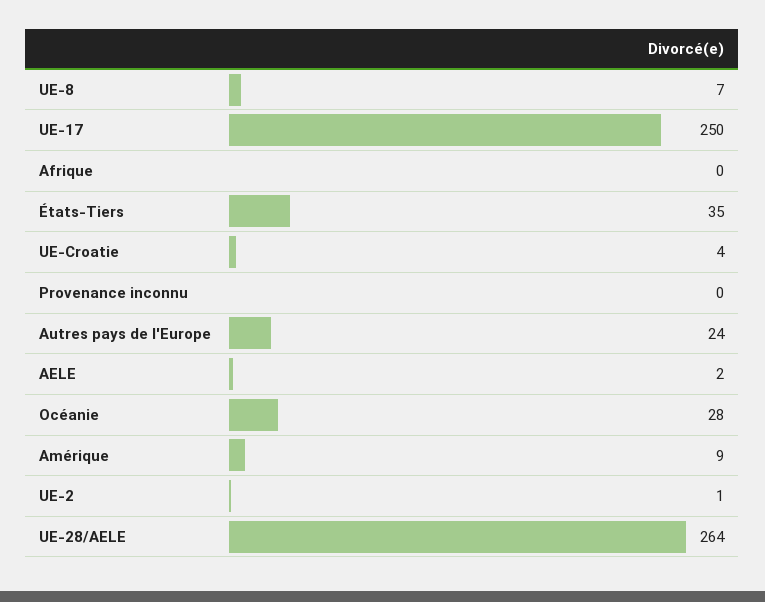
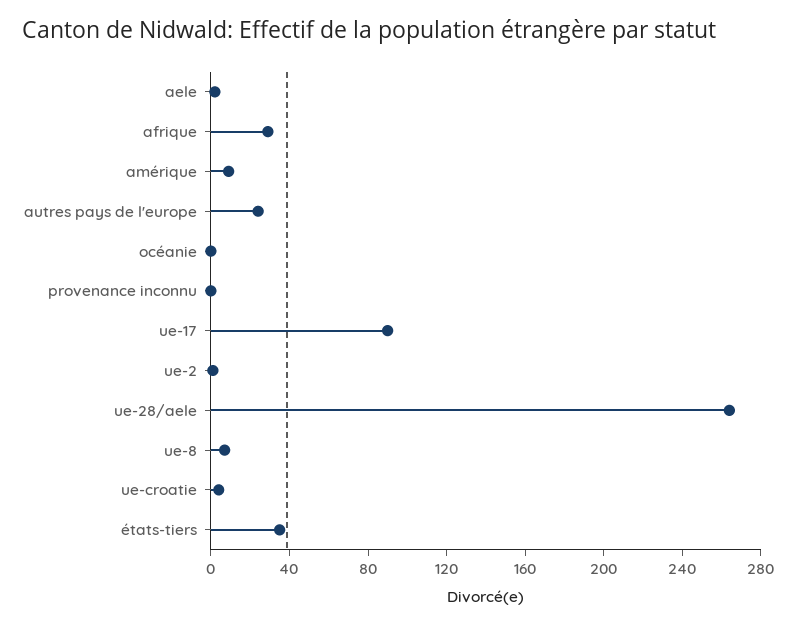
  {
    "UE-8": 7,
-   "UE-17": 250,
+   "UE-17": 90,
-   "Afrique": 0,
+   "Afrique": 30,
    "États-Tiers": 35,
    "UE-Croatie": 4,
    "Provenance inconnu": 0,
    "Autres pays de l'Europe": 24,
    "AELE": 2,
-   "Océanie": 28,
+   "Océanie": 0,
    "Amérique": 9,
    "UE-2": 1,
    "UE-28/AELE": 264
  }

